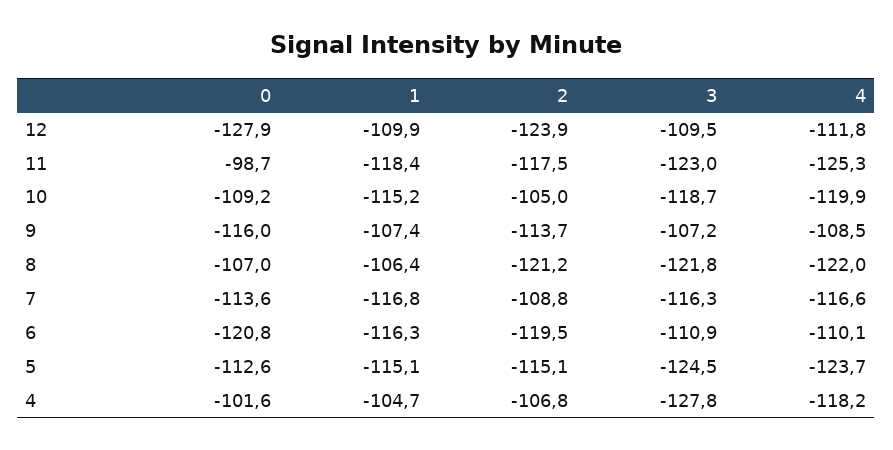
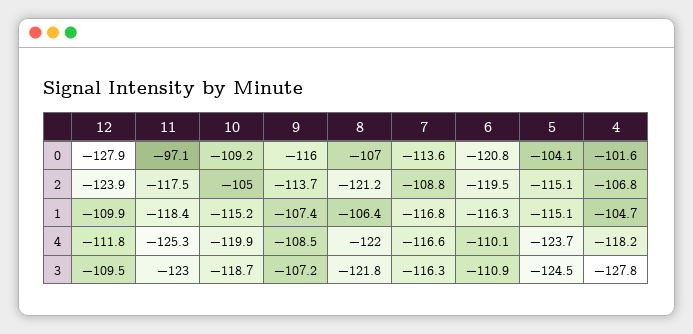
  {
    "0": {
      "12": -127.9,
-     "11": -98.7,
+     "11": -97.1,
      "10": -109.2,
      "9": -116,
      "8": -107,
      "7": -113.6,
      "6": -120.8,
-     "5": -112.6,
+     "5": -104.1,
      "4": -101.6
    },
    "1": {
      "12": -109.9,
      "11": -118.4,
      "10": -115.2,
      "9": -107.4,
      "8": -106.4,
      "7": -116.8,
      "6": -116.3,
      "5": -115.1,
      "4": -104.7
    },
    "2": {
      "12": -123.9,
      "11": -117.5,
      "10": -105,
      "9": -113.7,
      "8": -121.2,
      "7": -108.8,
      "6": -119.5,
      "5": -115.1,
      "4": -106.8
    },
    "3": {
      "12": -109.5,
      "11": -123,
      "10": -118.7,
      "9": -107.2,
      "8": -121.8,
      "7": -116.3,
      "6": -110.9,
      "5": -124.5,
      "4": -127.8
    },
    "4": {
      "12": -111.8,
      "11": -125.3,
      "10": -119.9,
      "9": -108.5,
      "8": -122,
      "7": -116.6,
      "6": -110.1,
      "5": -123.7,
      "4": -118.2
    }
  }

